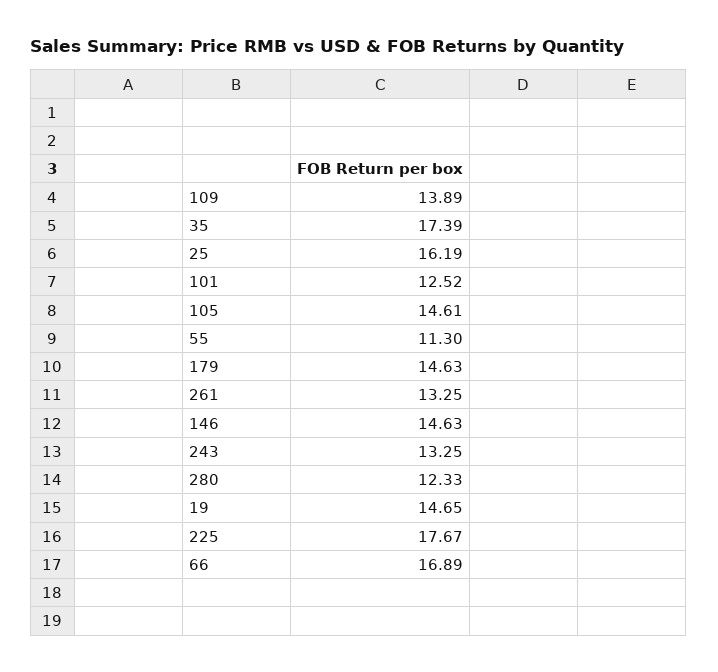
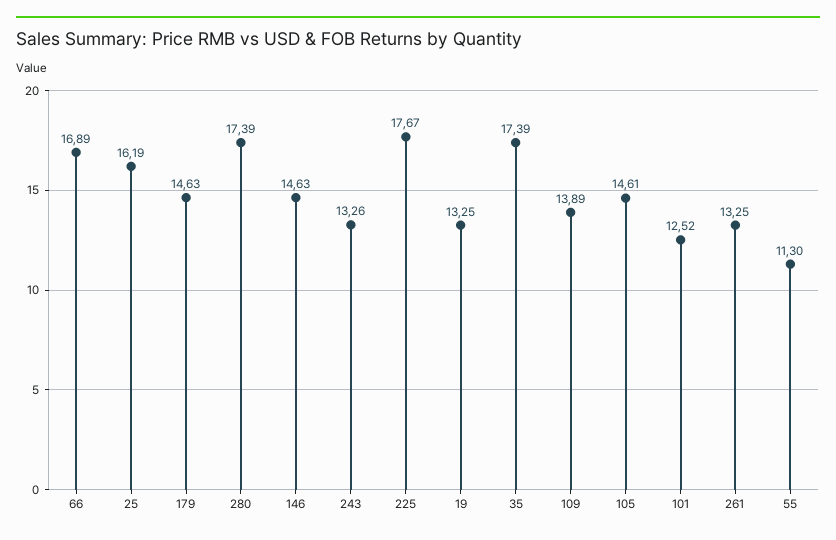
  {
    "109": 13.89,
    "35": 17.39,
    "25": 16.19,
    "101": 12.52,
    "105": 14.61,
    "55": 11.3,
    "179": 14.63,
    "261": 13.25,
    "146": 14.63,
-   "243": 13.25,
+   "243": 13.26,
-   "280": 12.33,
+   "280": 17.39,
-   "19": 14.65,
+   "19": 13.25,
    "225": 17.67,
    "66": 16.89
  }

